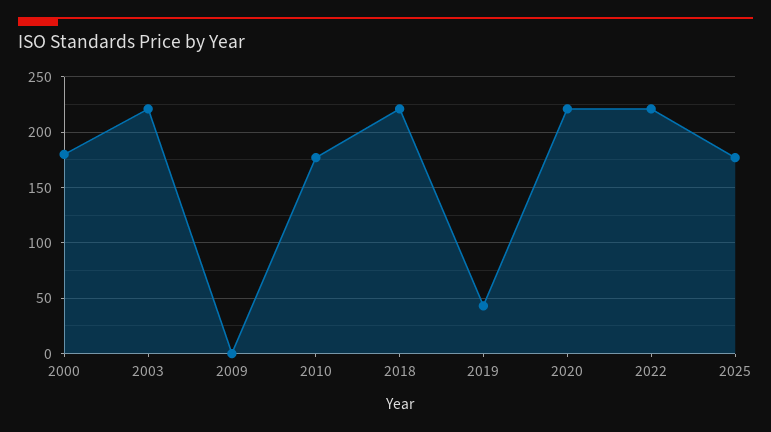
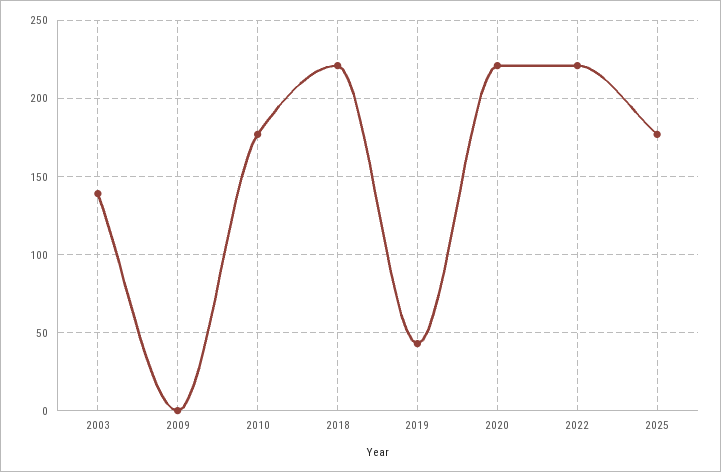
  {
-   "2000": 180,
-   "2003": 220,
+   "2003": 140,
    "2009": 0,
    "2010": 175,
    "2018": 220,
    "2019": 45,
    "2020": 220,
    "2022": 220,
    "2025": 175
  }

